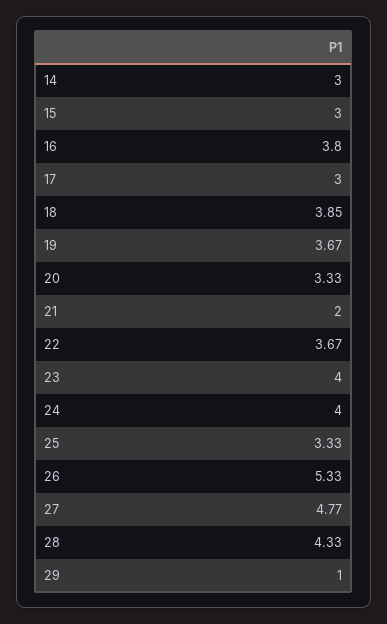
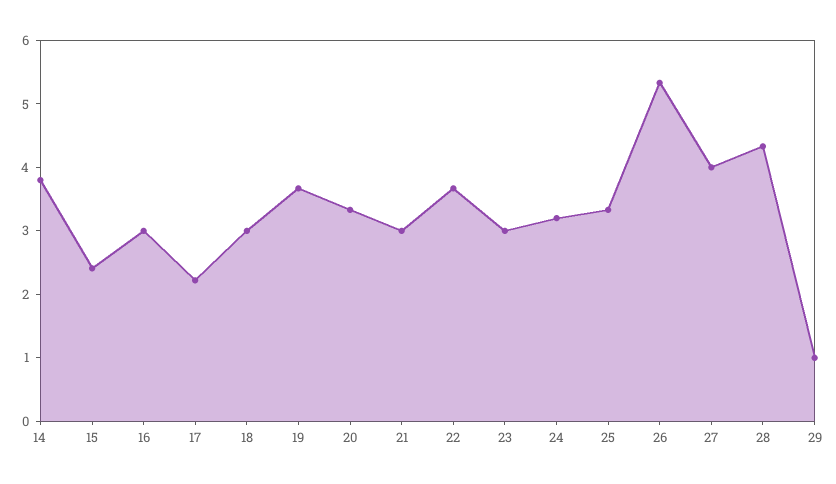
  {
-   "14": 3,
+   "14": 3.8,
-   "15": 3,
+   "15": 2.4,
-   "16": 3.8,
+   "16": 3,
-   "17": 3,
+   "17": 2.2,
-   "18": 3.85,
+   "18": 3,
    "19": 3.67,
    "20": 3.33,
-   "21": 2,
+   "21": 3,
    "22": 3.67,
-   "23": 4,
+   "23": 3,
-   "24": 4,
+   "24": 3.2,
    "25": 3.33,
    "26": 5.33,
-   "27": 4.77,
+   "27": 4,
    "28": 4.33,
    "29": 1
  }

